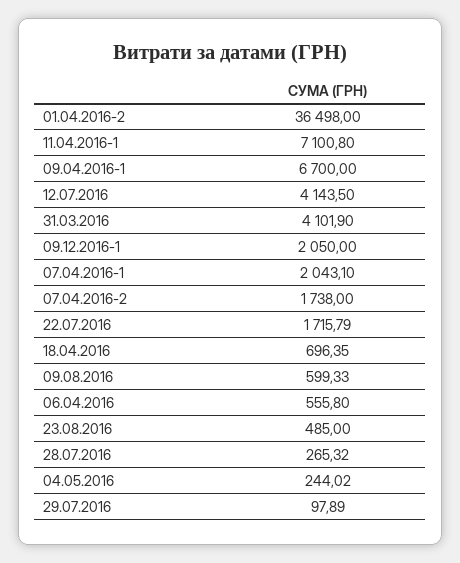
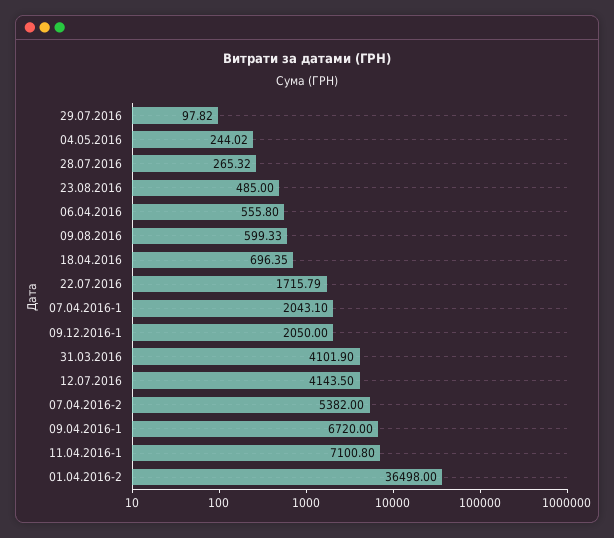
  {
    "01.04.2016-2": 36498,
    "11.04.2016-1": 7100.8,
-   "09.04.2016-1": 6700,
+   "09.04.2016-1": 6720,
    "12.07.2016": 4143.5,
    "31.03.2016": 4101.9,
    "09.12.2016-1": 2050,
    "07.04.2016-1": 2043.1,
-   "07.04.2016-2": 1738,
+   "07.04.2016-2": 5382,
    "22.07.2016": 1715.79,
    "18.04.2016": 696.35,
    "09.08.2016": 599.33,
    "06.04.2016": 555.8,
    "23.08.2016": 485,
    "28.07.2016": 265.32,
    "04.05.2016": 244.02,
-   "29.07.2016": 97.89
+   "29.07.2016": 97.82
  }

